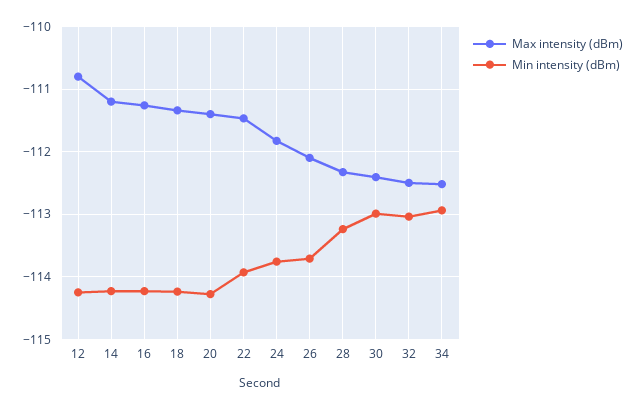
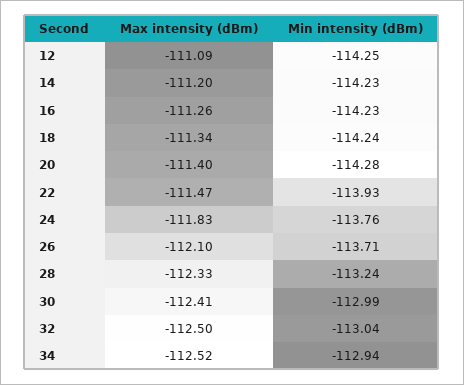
  {
    "Max intensity (dBm)": {
-     "12": -110.8,
+     "12": -111.09,
      "14": -111.2,
      "16": -111.26,
      "18": -111.34,
      "20": -111.4,
      "22": -111.47,
      "24": -111.83,
      "26": -112.1,
      "28": -112.33,
      "30": -112.41,
      "32": -112.5,
      "34": -112.52
    },
    "Min intensity (dBm)": {
      "12": -114.25,
      "14": -114.23,
      "16": -114.23,
      "18": -114.24,
      "20": -114.28,
      "22": -113.93,
      "24": -113.76,
      "26": -113.71,
      "28": -113.24,
      "30": -112.99,
      "32": -113.04,
      "34": -112.94
    }
  }

